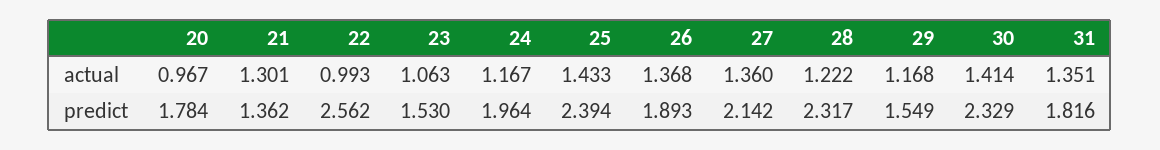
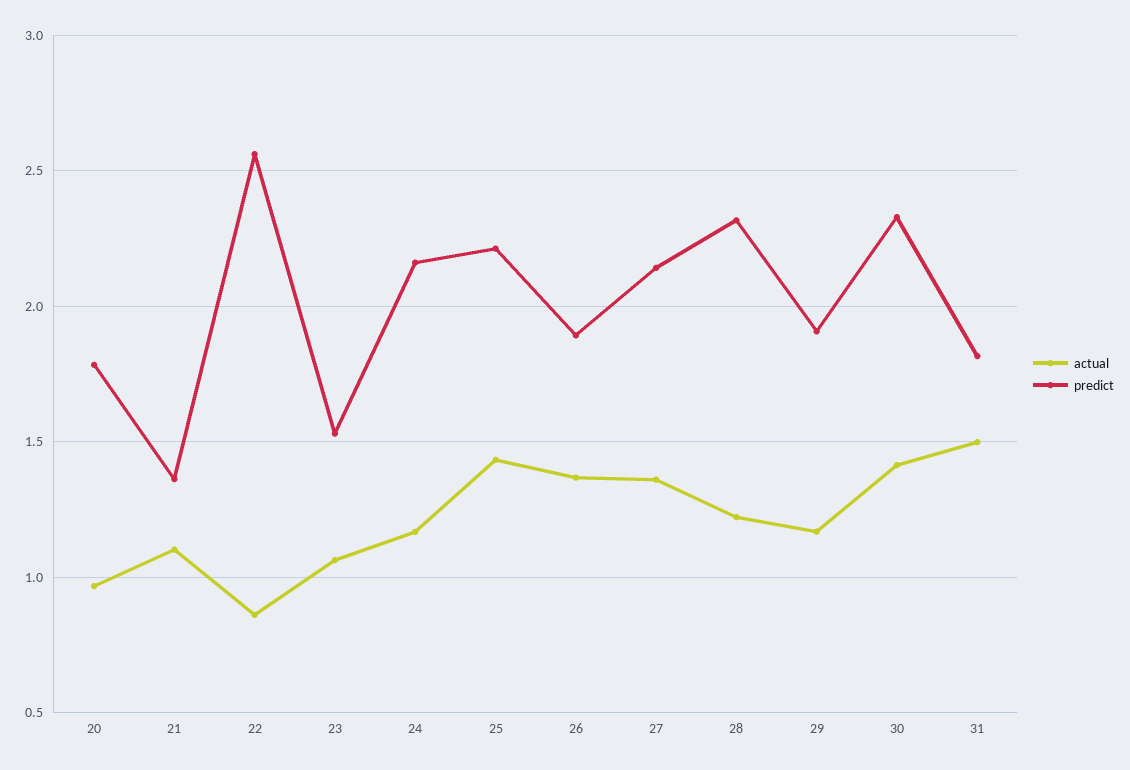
  {
    "actual": {
      "20": 0.967,
-     "21": 1.301,
+     "21": 1.1,
-     "22": 0.993,
+     "22": 0.85,
      "23": 1.063,
      "24": 1.167,
      "25": 1.433,
      "26": 1.368,
      "27": 1.36,
      "28": 1.222,
      "29": 1.168,
      "30": 1.414,
-     "31": 1.351
+     "31": 1.5
    },
    "predict": {
      "20": 1.784,
      "21": 1.362,
      "22": 2.562,
      "23": 1.53,
-     "24": 1.964,
+     "24": 2.15,
-     "25": 2.394,
+     "25": 2.2,
      "26": 1.893,
      "27": 2.142,
      "28": 2.317,
-     "29": 1.549,
+     "29": 1.9,
      "30": 2.329,
      "31": 1.816
    }
  }

